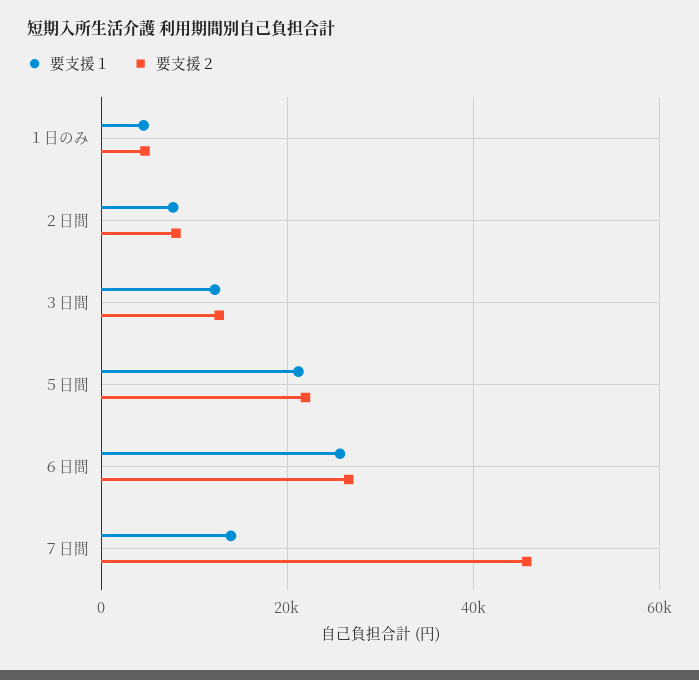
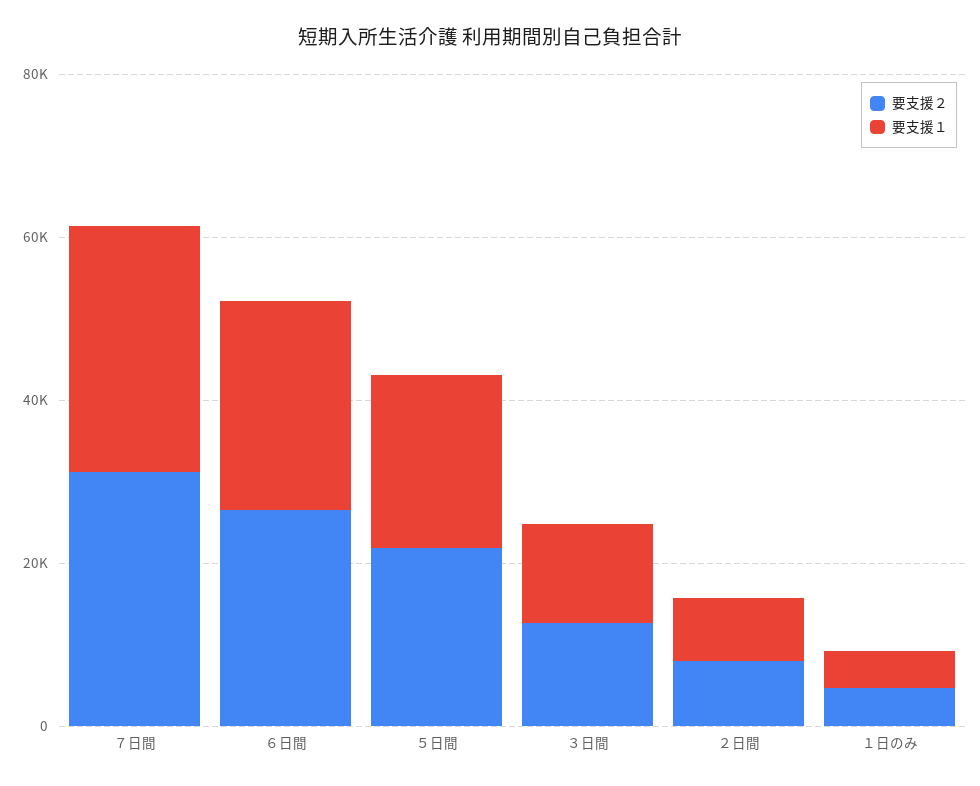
  {
    "要支援１": {
      "１日のみ": 4000,
      "２日間": 8000,
      "３日間": 12000,
      "５日間": 22000,
      "６日間": 26000,
-     "７日間": 14000
+     "７日間": 30000
    },
    "要支援２": {
      "１日のみ": 4000,
      "２日間": 8000,
      "３日間": 12000,
      "５日間": 22000,
      "６日間": 26000,
-     "７日間": 46000
+     "７日間": 30000
    }
  }

